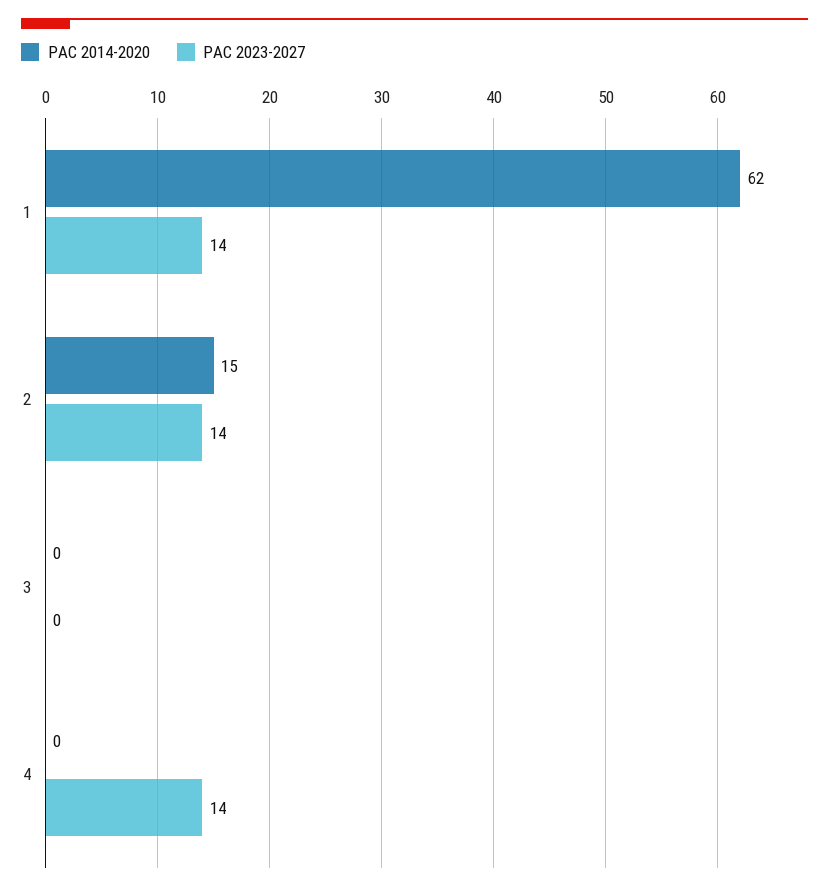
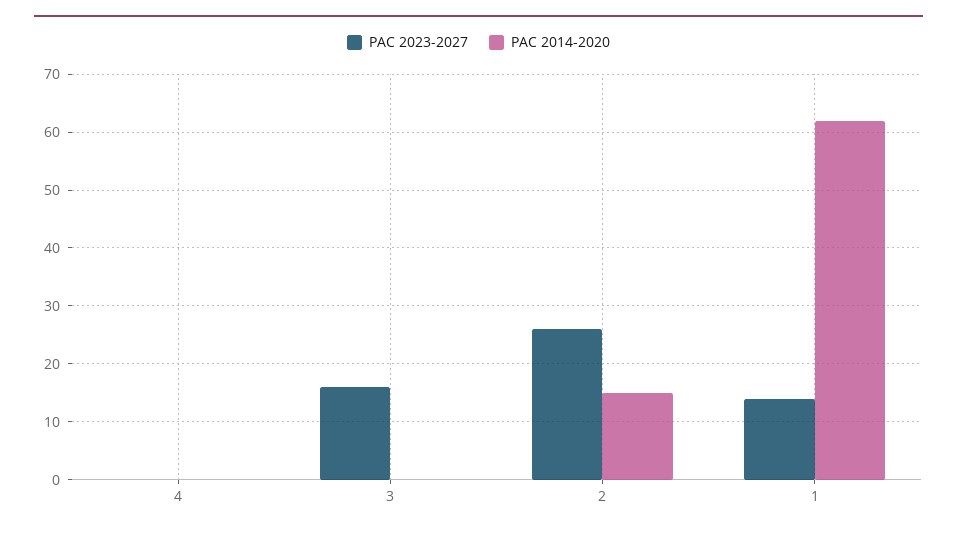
  {
    "PAC 2014-2020": {
      "1": 62,
      "2": 15,
      "3": 0,
      "4": 0
    },
    "PAC 2023-2027": {
      "1": 14,
-     "2": 14,
+     "2": 25,
-     "3": 0,
+     "3": 15,
-     "4": 14
+     "4": 0
    }
  }

